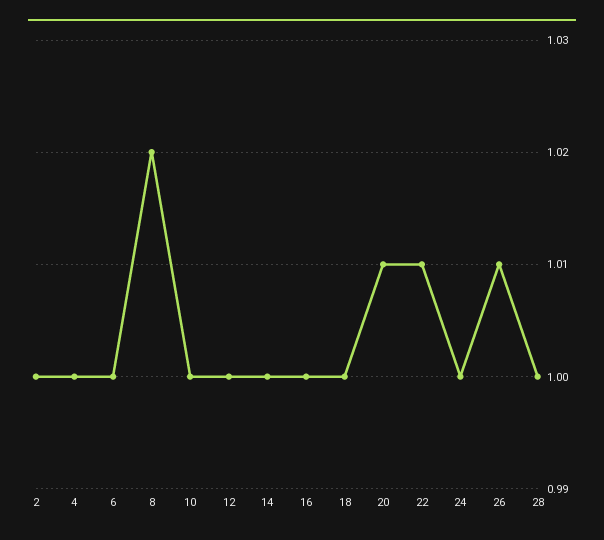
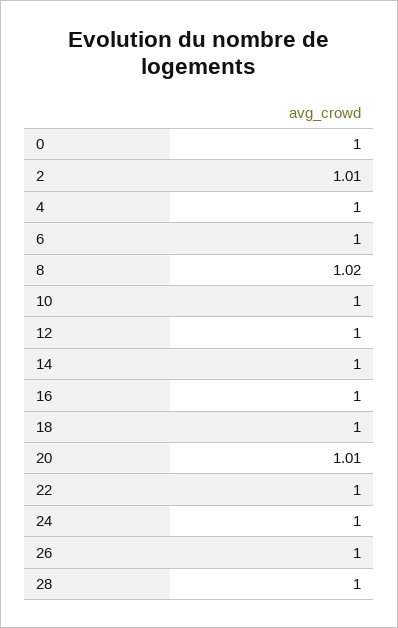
  {
-   "2": 1,
+   "2": 1.01,
    "4": 1,
    "6": 1,
    "8": 1.02,
    "10": 1,
    "12": 1,
    "14": 1,
    "16": 1,
    "18": 1,
    "20": 1.01,
-   "22": 1.01,
+   "22": 1,
    "24": 1,
-   "26": 1.01,
+   "26": 1,
-   "28": 1
+   "28": 1,
+   "0": 1
  }

